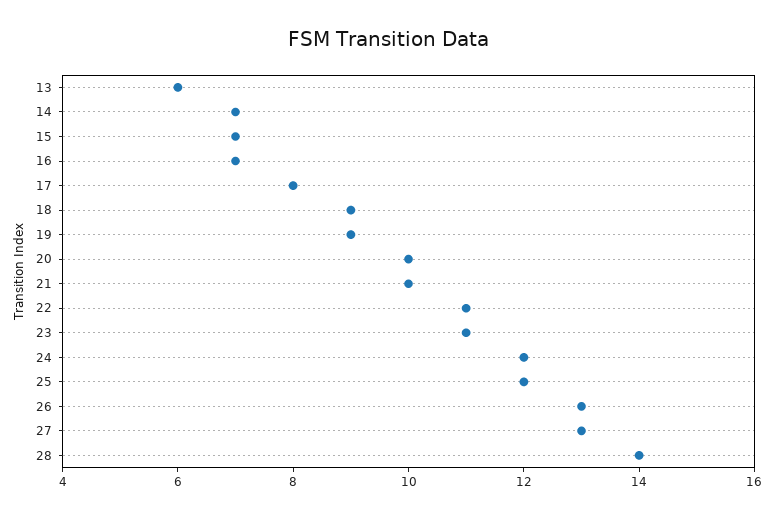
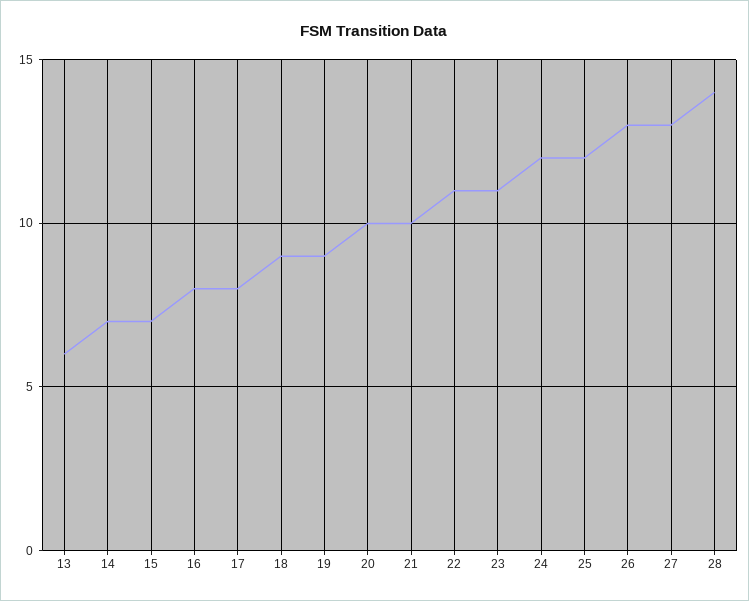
  {
    "13": 6,
    "14": 7,
    "15": 7,
-   "16": 7,
+   "16": 8,
    "17": 8,
    "18": 9,
    "19": 9,
    "20": 10,
    "21": 10,
    "22": 11,
    "23": 11,
    "24": 12,
    "25": 12,
    "26": 13,
    "27": 13,
    "28": 14
  }

